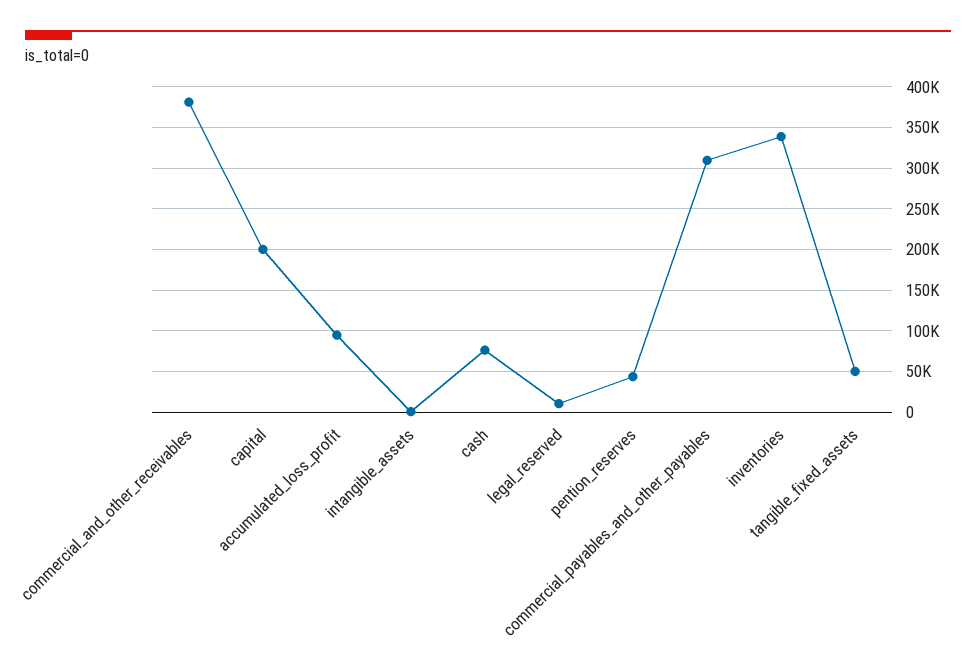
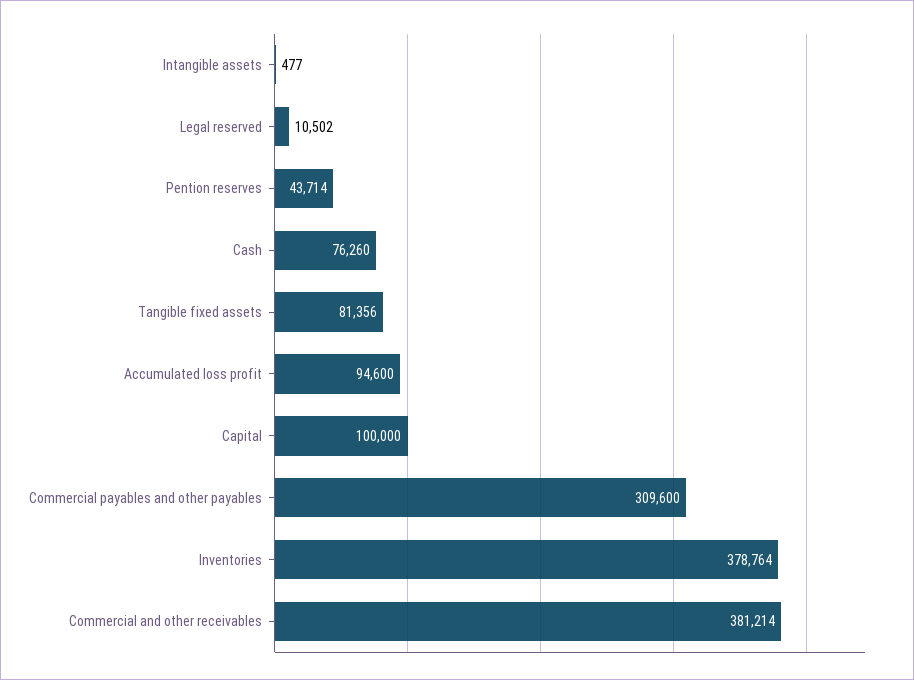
  {
    "commercial_and_other_receivables": 381214,
-   "capital": 200000,
+   "capital": 100000,
    "accumulated_loss_profit": 94600,
    "intangible_assets": 477,
    "cash": 76260,
    "legal_reserved": 10502,
    "pention_reserves": 43714,
    "commercial_payables_and_other_payables": 309600,
-   "inventories": 340000,
+   "inventories": 378764,
-   "tangible_fixed_assets": 50000
+   "tangible_fixed_assets": 81356
  }

